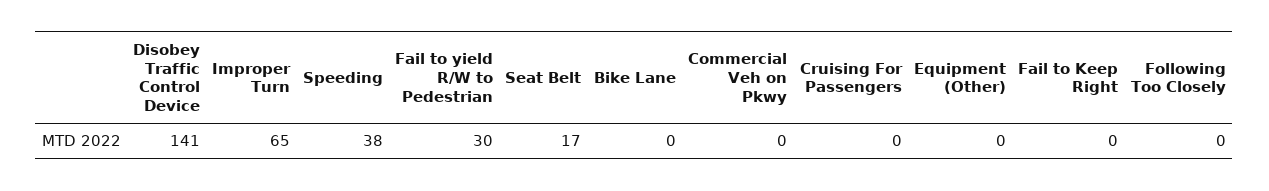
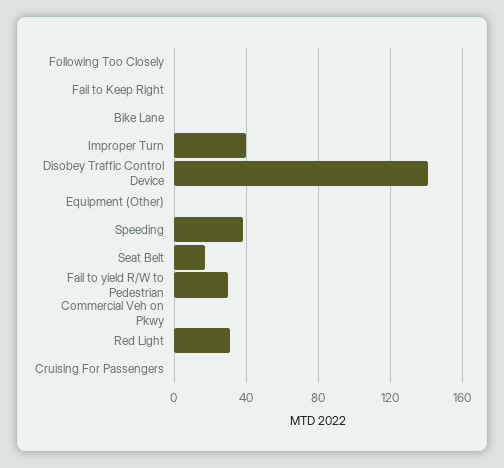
  {
    "Disobey Traffic Control Device": 141,
-   "Improper Turn": 65,
+   "Improper Turn": 40,
    "Speeding": 38,
    "Fail to yield R/W to Pedestrian": 30,
    "Seat Belt": 17,
    "Bike Lane": 0,
    "Commercial Veh on Pkwy": 0,
    "Cruising For Passengers": 0,
    "Equipment (Other)": 0,
    "Fail to Keep Right": 0,
-   "Following Too Closely": 0
+   "Following Too Closely": 0,
+   "Red Light": 30
  }

